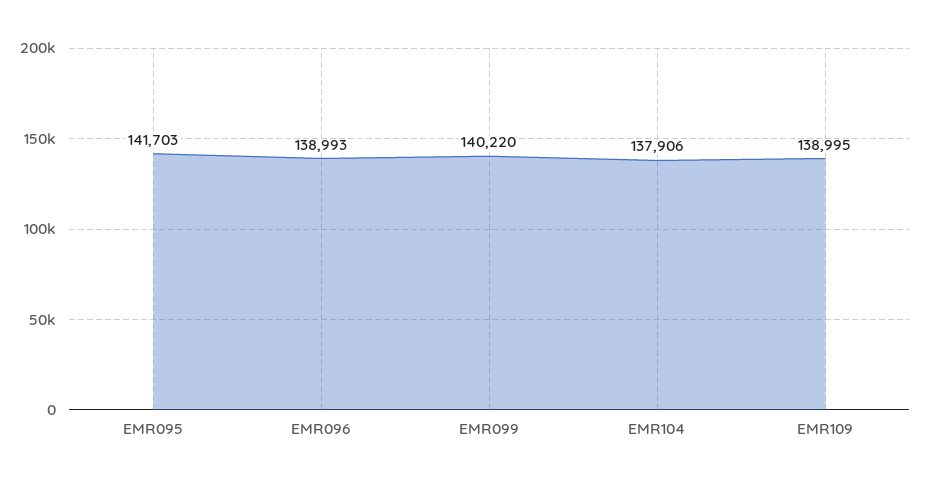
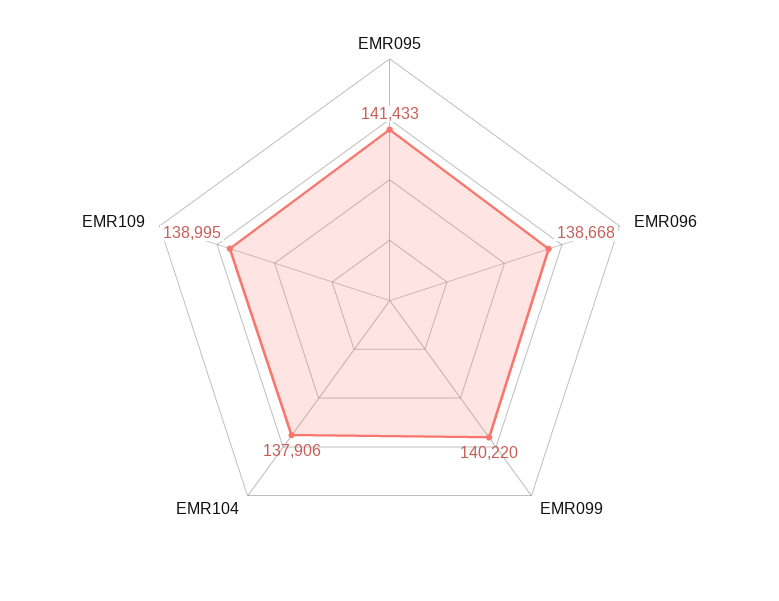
  {
-   "EMR095": 141703,
+   "EMR095": 141433,
-   "EMR096": 138993,
+   "EMR096": 138668,
    "EMR099": 140220,
    "EMR104": 137906,
    "EMR109": 138995
  }

